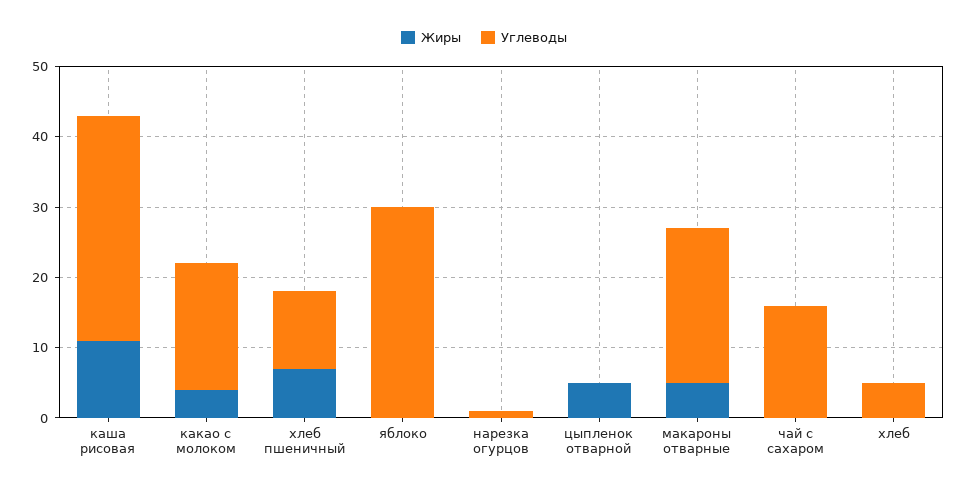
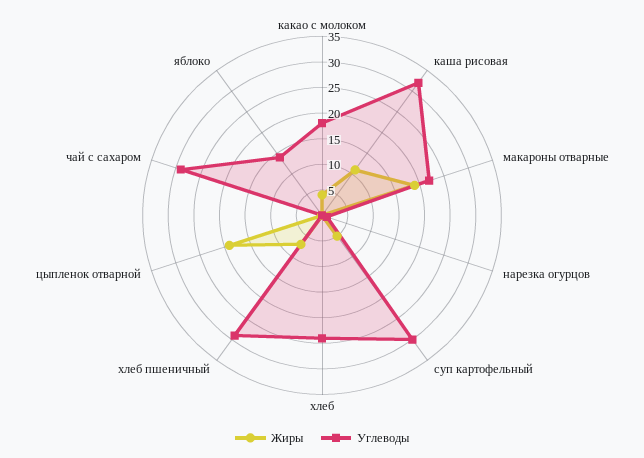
  {
    "Жиры": {
      "каша рисовая": 10,
      "какао с молоком": 5,
      "хлеб пшеничный": 5,
      "яблоко": 0,
      "нарезка огурцов": 0,
-     "цыпленок отварной": 5,
+     "цыпленок отварной": 20,
-     "макароны отварные": 5,
+     "макароны отварные": 20,
      "чай с сахаром": 0,
-     "хлеб": 0
+     "хлеб": 0,
+     "суп картофельный": 5
    },
    "Углеводы": {
      "каша рисовая": 30,
      "какао с молоком": 20,
-     "хлеб пшеничный": 10,
+     "хлеб пшеничный": 30,
-     "яблоко": 30,
+     "яблоко": 15,
      "нарезка огурцов": 0,
      "цыпленок отварной": 0,
      "макароны отварные": 20,
-     "чай с сахаром": 15,
+     "чай с сахаром": 30,
-     "хлеб": 5
+     "хлеб": 25,
+     "суп картофельный": 30
    }
  }

